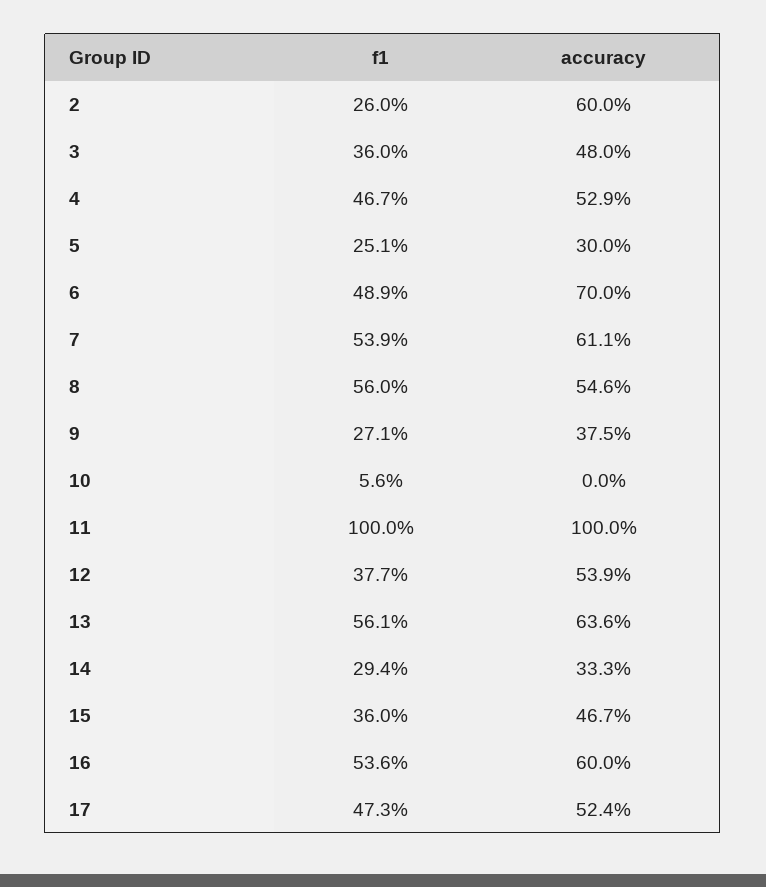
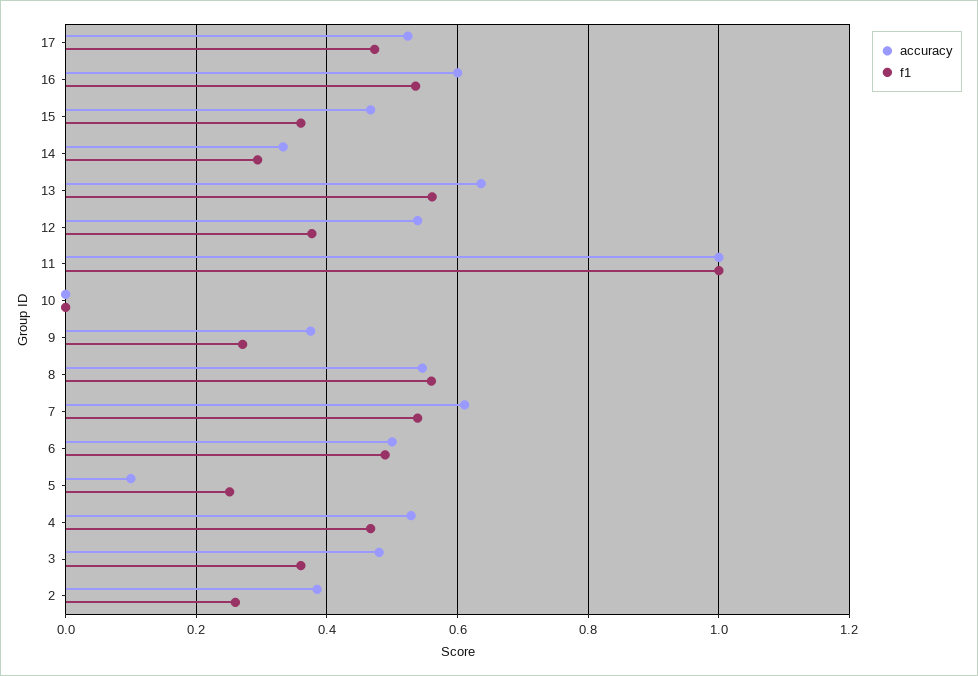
  {
    "f1": {
      "2": 0.26,
      "3": 0.36,
      "4": 0.467,
      "5": 0.251,
      "6": 0.489,
      "7": 0.539,
      "8": 0.56,
      "9": 0.271,
-     "10": 0.056,
+     "10": 0,
      "11": 1,
      "12": 0.377,
      "13": 0.561,
      "14": 0.294,
      "15": 0.36,
      "16": 0.536,
      "17": 0.473
    },
    "accuracy": {
-     "2": 0.6,
+     "2": 0.38,
      "3": 0.48,
      "4": 0.529,
-     "5": 0.3,
+     "5": 0.1,
-     "6": 0.7,
+     "6": 0.5,
      "7": 0.611,
      "8": 0.546,
      "9": 0.375,
      "10": 0,
      "11": 1,
      "12": 0.539,
      "13": 0.636,
      "14": 0.333,
      "15": 0.467,
      "16": 0.6,
      "17": 0.524
    }
  }

